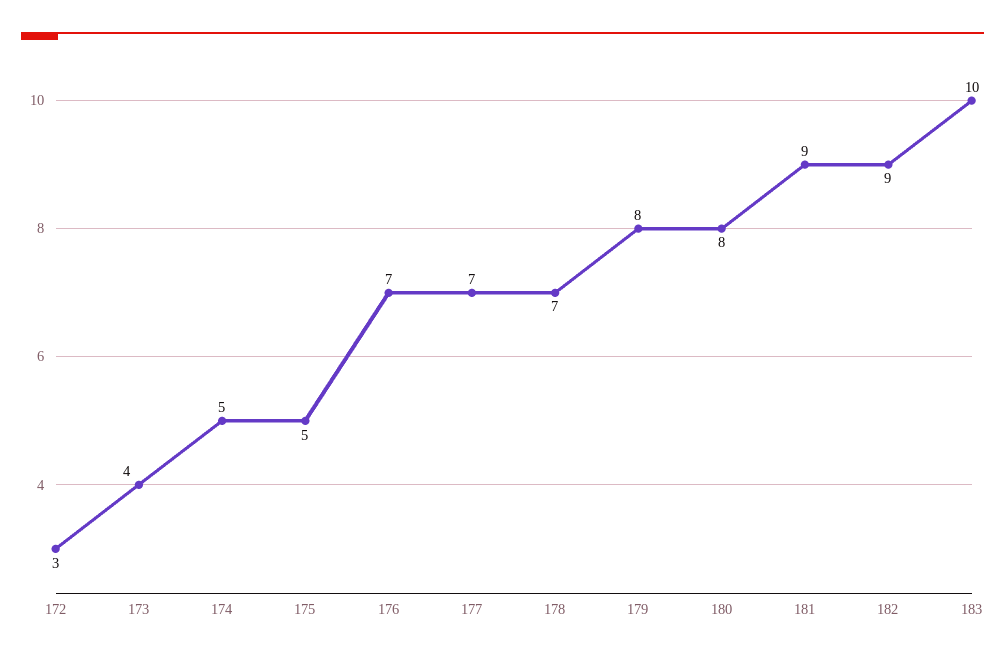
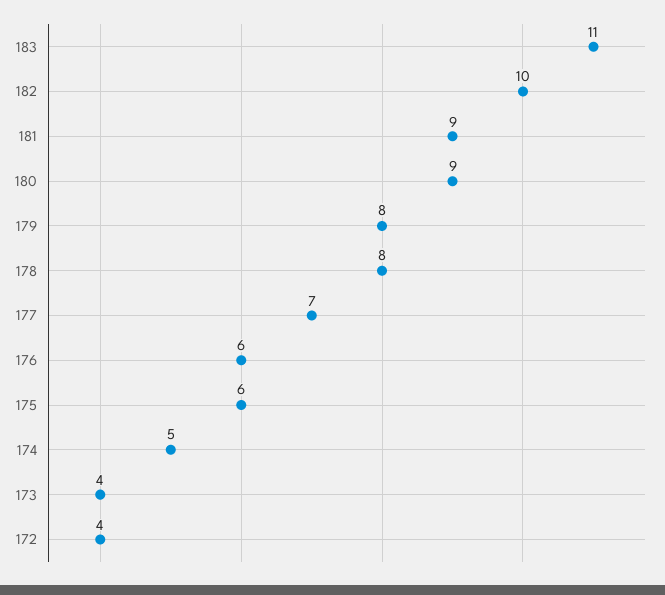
  {
-   "172": 3,
+   "172": 4,
    "173": 4,
    "174": 5,
-   "175": 5,
+   "175": 6,
-   "176": 7,
+   "176": 6,
    "177": 7,
-   "178": 7,
+   "178": 8,
    "179": 8,
-   "180": 8,
+   "180": 9,
    "181": 9,
-   "182": 9,
+   "182": 10,
-   "183": 10
+   "183": 11
  }

